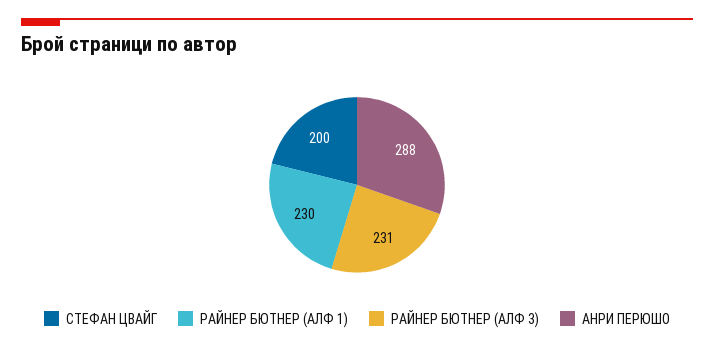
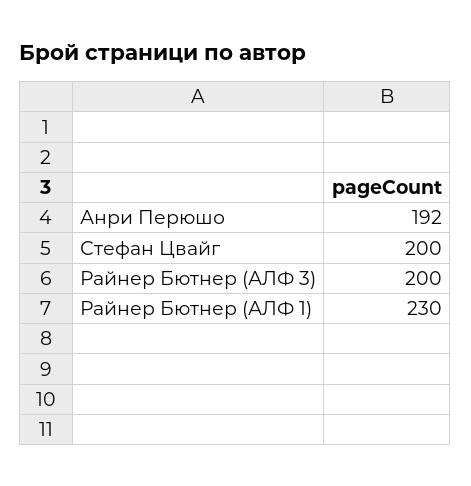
  {
    "СТЕФАН ЦВАЙГ": 200,
    "РАЙНЕР БЮТНЕР (АЛФ 1)": 230,
-   "РАЙНЕР БЮТНЕР (АЛФ 3)": 231,
+   "РАЙНЕР БЮТНЕР (АЛФ 3)": 200,
-   "АНРИ ПЕРЮШО": 288
+   "АНРИ ПЕРЮШО": 192
  }

